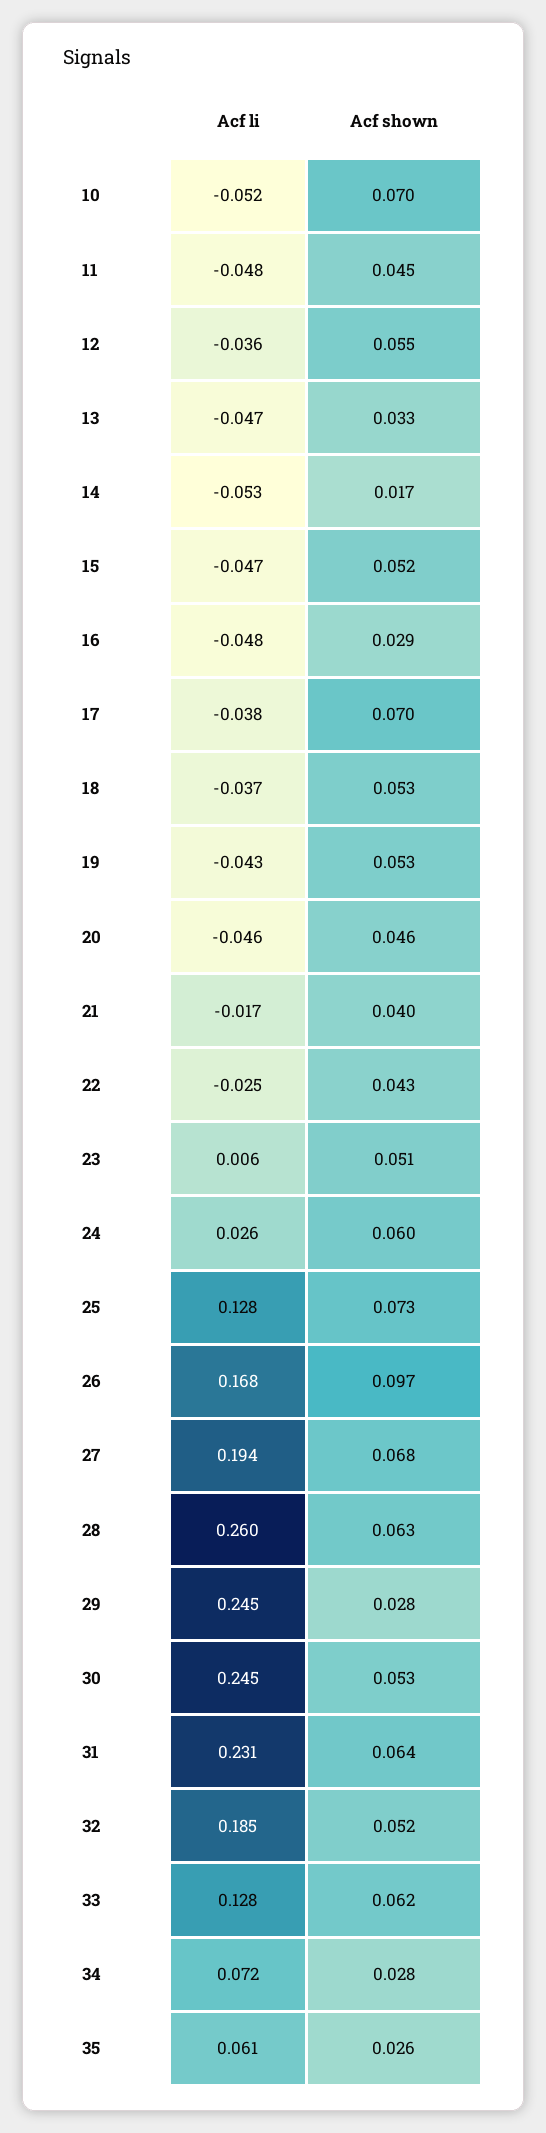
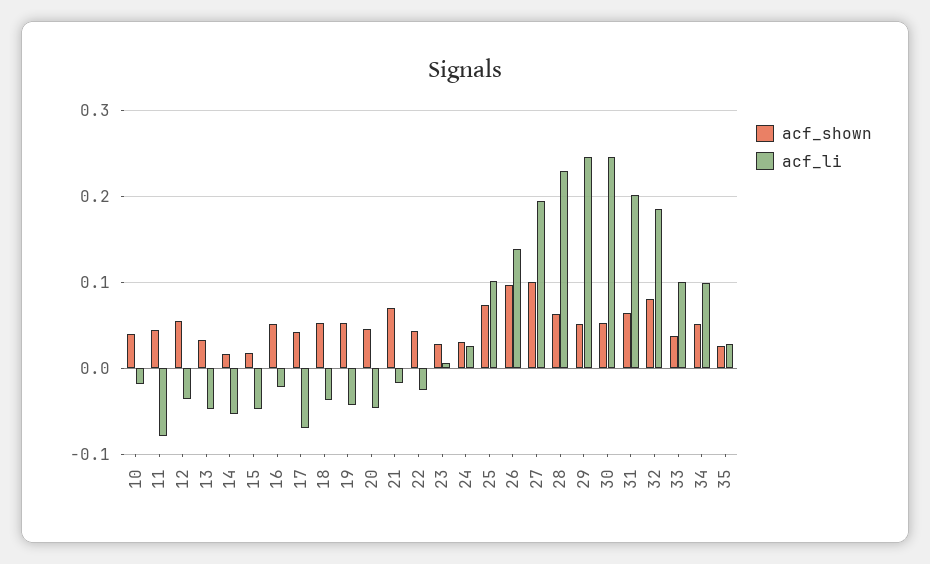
  {
    "Acf li": {
-     "10": -0.052,
+     "10": -0.02,
-     "11": -0.048,
+     "11": -0.08,
      "12": -0.036,
      "13": -0.047,
      "14": -0.053,
      "15": -0.047,
-     "16": -0.048,
+     "16": -0.02,
-     "17": -0.038,
+     "17": -0.07,
      "18": -0.037,
      "19": -0.043,
      "20": -0.046,
      "21": -0.017,
      "22": -0.025,
      "23": 0.006,
      "24": 0.026,
-     "25": 0.128,
+     "25": 0.1,
-     "26": 0.168,
+     "26": 0.14,
      "27": 0.194,
-     "28": 0.26,
+     "28": 0.23,
      "29": 0.245,
      "30": 0.245,
-     "31": 0.231,
+     "31": 0.2,
      "32": 0.185,
-     "33": 0.128,
+     "33": 0.1,
-     "34": 0.072,
+     "34": 0.1,
-     "35": 0.061
+     "35": 0.03
    },
    "Acf shown": {
-     "10": 0.07,
+     "10": 0.04,
      "11": 0.045,
      "12": 0.055,
      "13": 0.033,
      "14": 0.017,
-     "15": 0.052,
+     "15": 0.02,
-     "16": 0.029,
+     "16": 0.05,
-     "17": 0.07,
+     "17": 0.04,
      "18": 0.053,
      "19": 0.053,
      "20": 0.046,
-     "21": 0.04,
+     "21": 0.07,
      "22": 0.043,
-     "23": 0.051,
+     "23": 0.03,
-     "24": 0.06,
+     "24": 0.03,
      "25": 0.073,
      "26": 0.097,
-     "27": 0.068,
+     "27": 0.1,
      "28": 0.063,
-     "29": 0.028,
+     "29": 0.05,
      "30": 0.053,
      "31": 0.064,
-     "32": 0.052,
+     "32": 0.08,
-     "33": 0.062,
+     "33": 0.04,
-     "34": 0.028,
+     "34": 0.05,
      "35": 0.026
    }
  }

